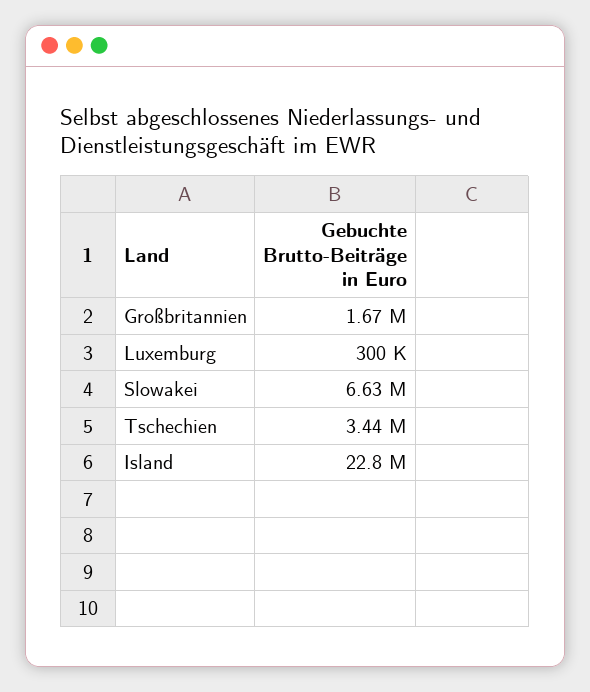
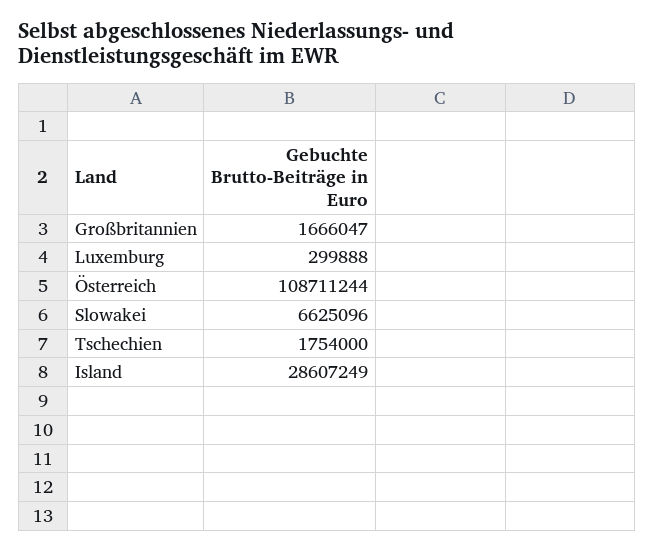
  {
    "Großbritannien": 1666047,
    "Luxemburg": 299888,
    "Slowakei": 6625096,
-   "Tschechien": 3440000,
+   "Tschechien": 1754000,
-   "Island": 22800000
+   "Island": 28607249,
+   "Österreich": 108711244
  }

